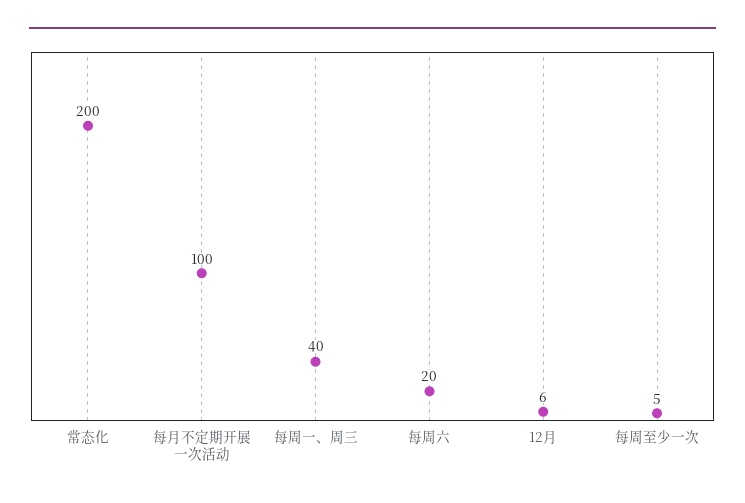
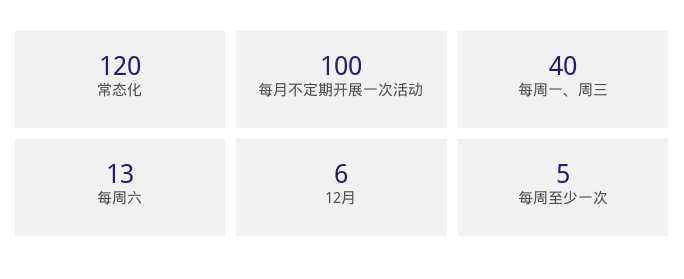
  {
-   "常态化": 200,
+   "常态化": 120,
    "每月不定期开展一次活动": 100,
    "每周一、周三": 40,
-   "每周六": 20,
+   "每周六": 13,
    "12月": 6,
    "每周至少一次": 5
  }

